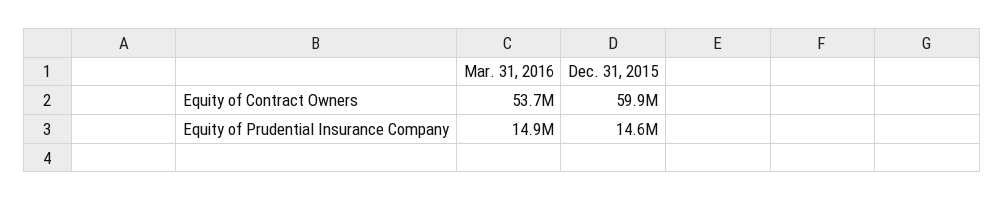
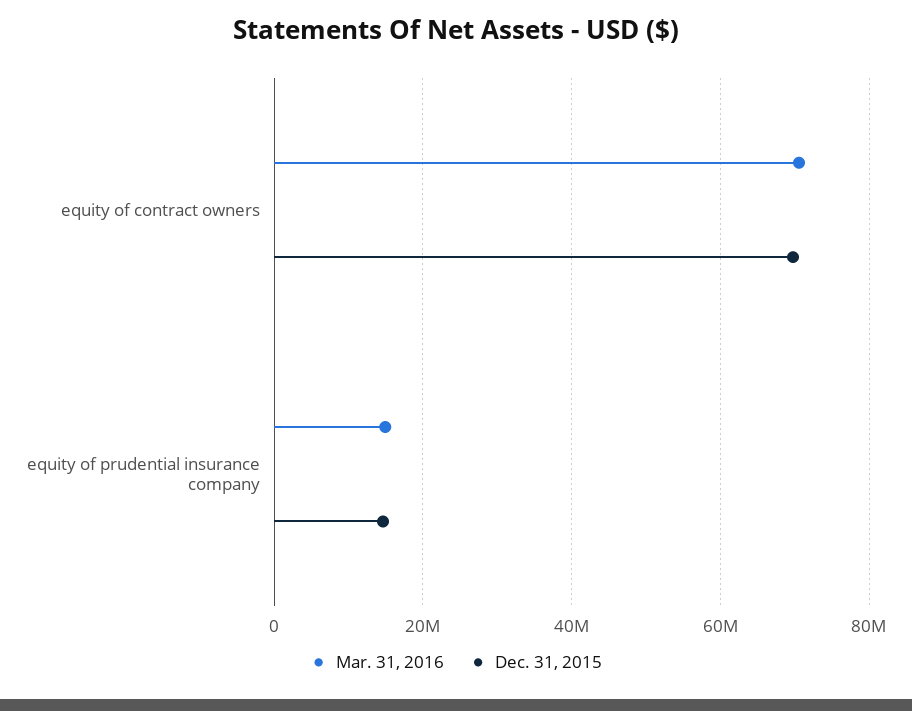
  {
    "Mar. 31, 2016": {
-     "Equity of Contract Owners": 53700000,
+     "Equity of Contract Owners": 70000000,
      "Equity of Prudential Insurance Company": 14900000
    },
    "Dec. 31, 2015": {
-     "Equity of Contract Owners": 59900000,
+     "Equity of Contract Owners": 70000000,
      "Equity of Prudential Insurance Company": 14600000
    }
  }

